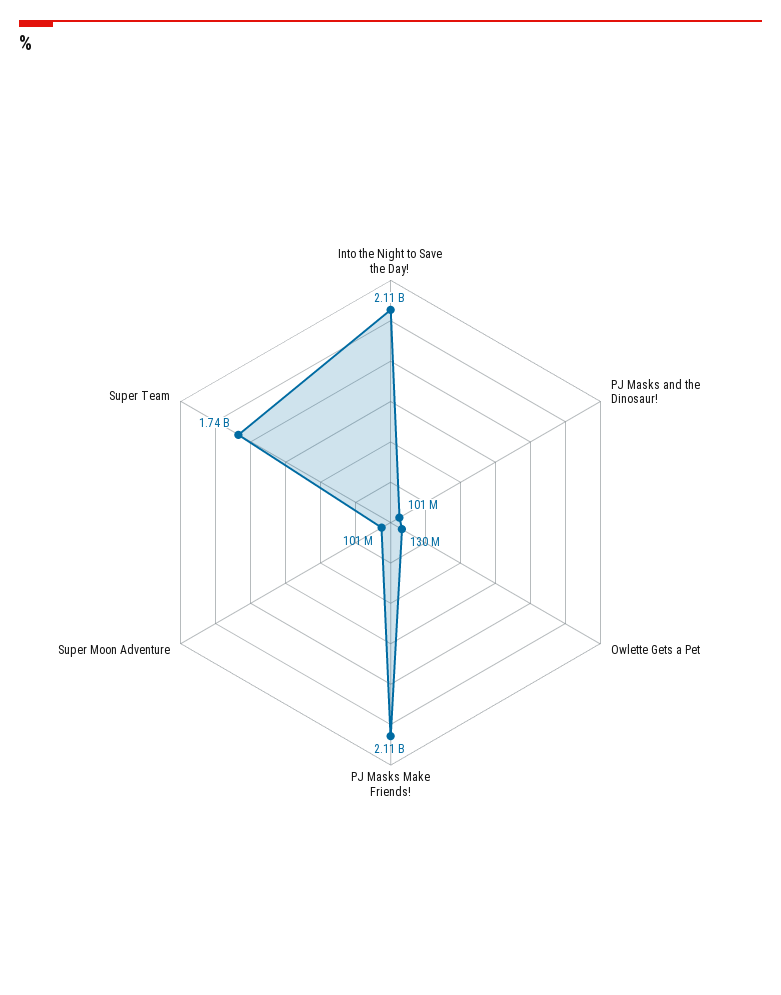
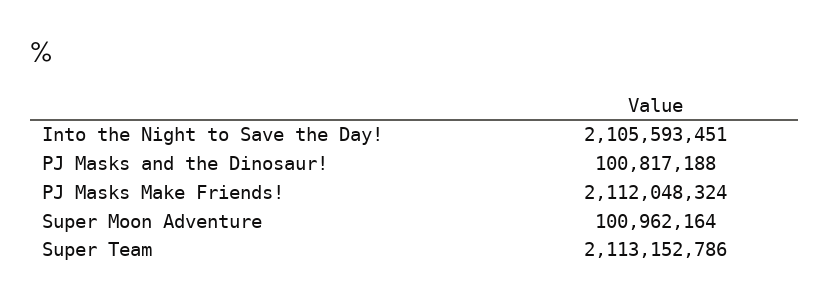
  {
    "Into the Night to Save the Day!": 2105593451,
    "PJ Masks and the Dinosaur!": 100817188,
-   "Owlette Gets a Pet": 130000000,
    "PJ Masks Make Friends!": 2112048324,
    "Super Moon Adventure": 100962164,
-   "Super Team": 1740000000
+   "Super Team": 2113152786
  }

